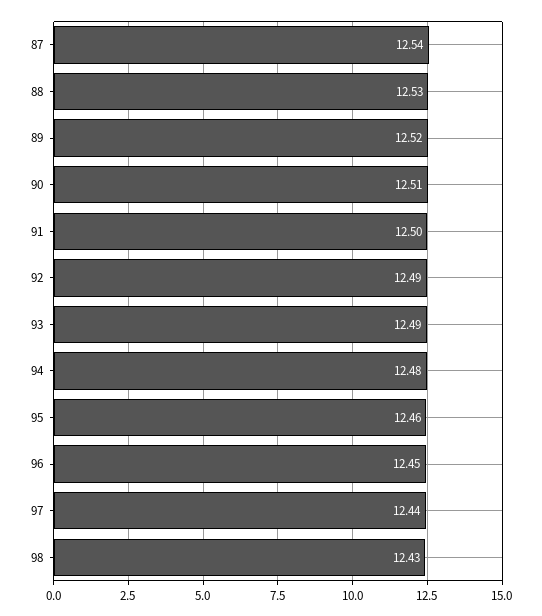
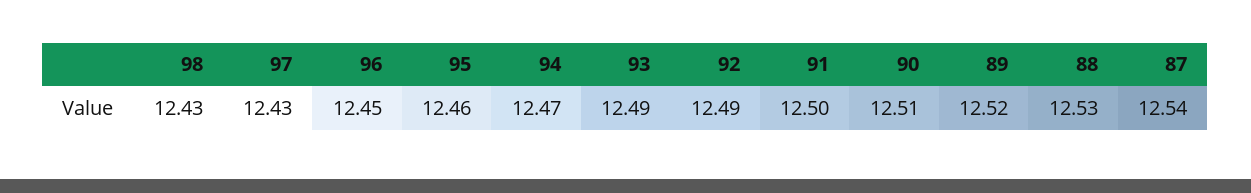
  {
    "87": 12.54,
    "88": 12.53,
    "89": 12.52,
    "90": 12.51,
    "91": 12.5,
    "92": 12.49,
    "93": 12.49,
-   "94": 12.48,
+   "94": 12.47,
    "95": 12.46,
    "96": 12.45,
-   "97": 12.44,
+   "97": 12.43,
    "98": 12.43
  }

